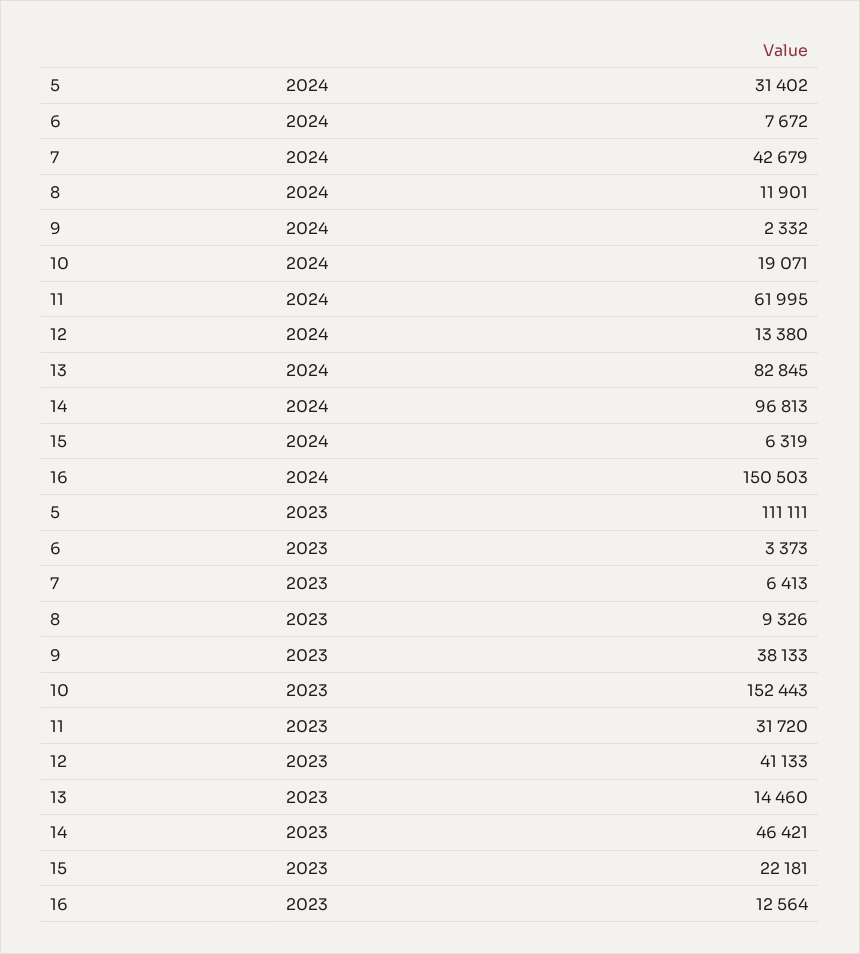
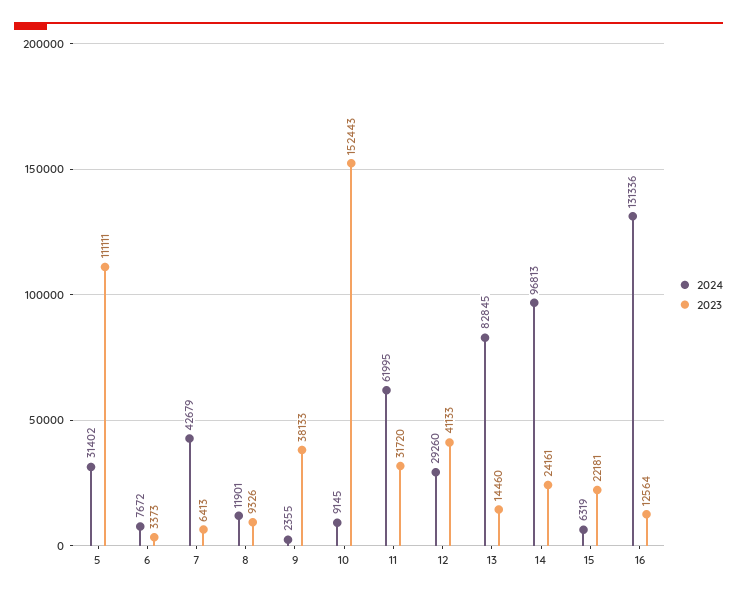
  {
    "2024": {
      "5": 31402,
      "6": 7672,
      "7": 42679,
      "8": 11901,
-     "9": 2332,
+     "9": 2355,
-     "10": 19071,
+     "10": 9145,
      "11": 61995,
-     "12": 13380,
+     "12": 29260,
      "13": 82845,
      "14": 96813,
      "15": 6319,
-     "16": 150503
+     "16": 131336
    },
    "2023": {
      "5": 111111,
      "6": 3373,
      "7": 6413,
      "8": 9326,
      "9": 38133,
      "10": 152443,
      "11": 31720,
      "12": 41133,
      "13": 14460,
-     "14": 46421,
+     "14": 24161,
      "15": 22181,
      "16": 12564
    }
  }

